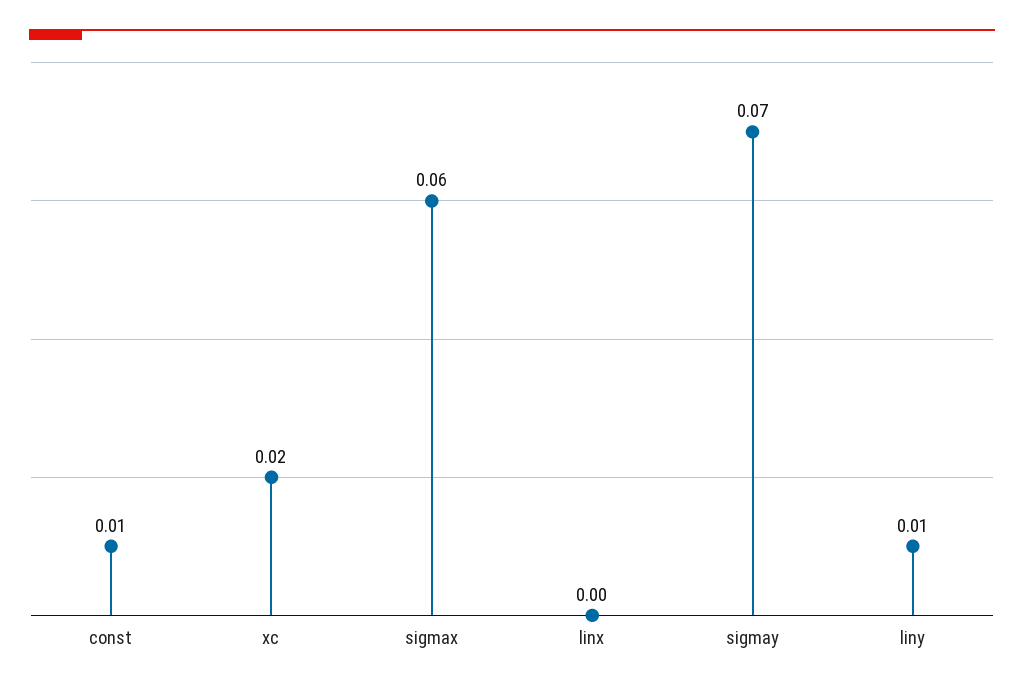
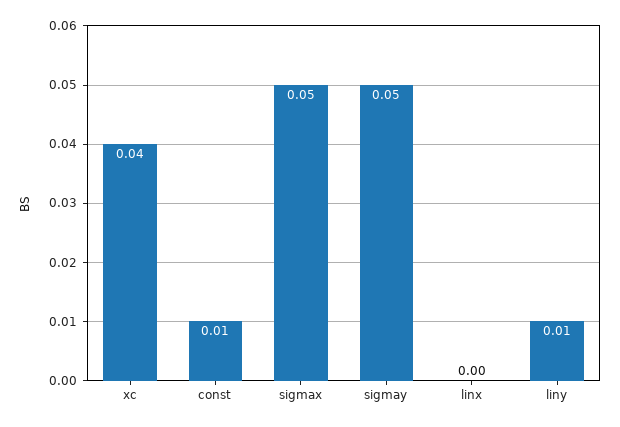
  {
    "const": 0.01,
-   "xc": 0.02,
+   "xc": 0.04,
-   "sigmax": 0.06,
+   "sigmax": 0.05,
    "linx": 0,
-   "sigmay": 0.07,
+   "sigmay": 0.05,
    "liny": 0.01
  }

